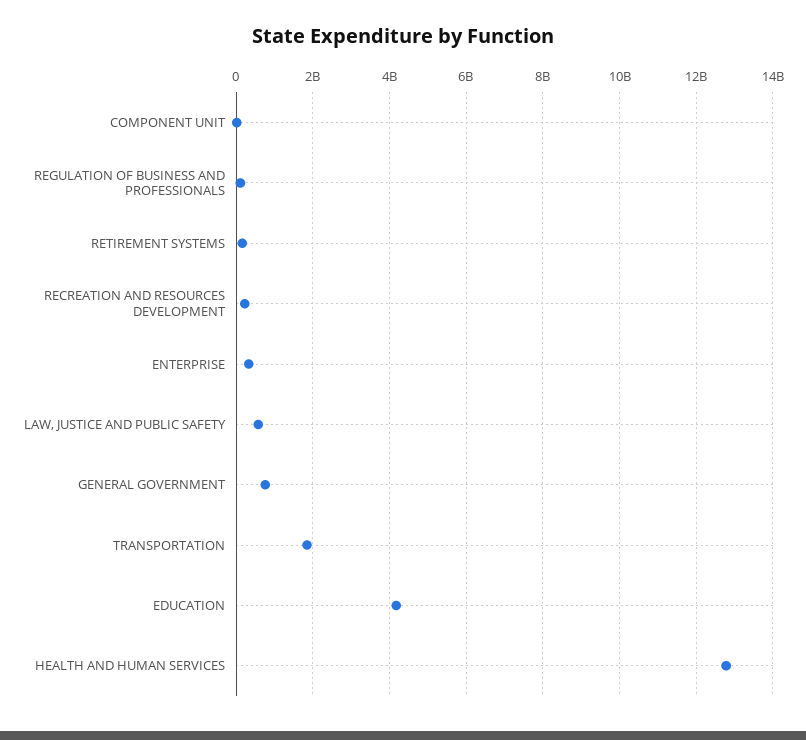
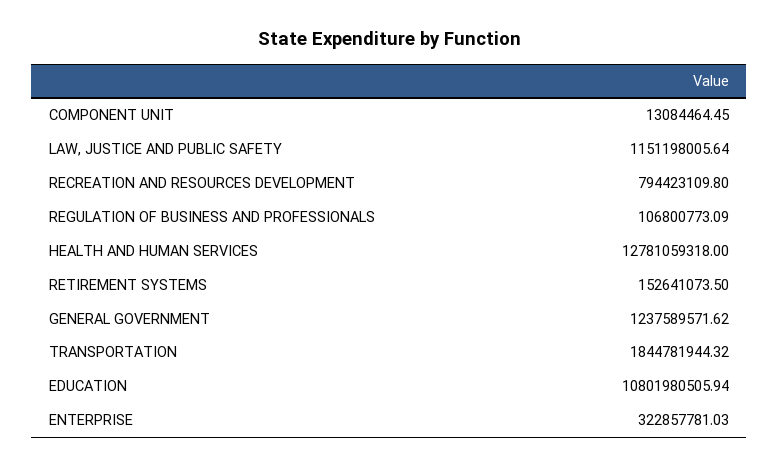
  {
    "COMPONENT UNIT": 13084464.45,
    "REGULATION OF BUSINESS AND PROFESSIONALS": 106800773.09,
    "RETIREMENT SYSTEMS": 152641073.5,
-   "RECREATION AND RESOURCES DEVELOPMENT": 200000000,
+   "RECREATION AND RESOURCES DEVELOPMENT": 794423109.8,
    "ENTERPRISE": 322857781.03,
-   "LAW, JUSTICE AND PUBLIC SAFETY": 600000000,
+   "LAW, JUSTICE AND PUBLIC SAFETY": 1151198005.64,
-   "GENERAL GOVERNMENT": 800000000,
+   "GENERAL GOVERNMENT": 1237589571.62,
    "TRANSPORTATION": 1844781944.32,
-   "EDUCATION": 4200000000,
+   "EDUCATION": 10801980505.94,
    "HEALTH AND HUMAN SERVICES": 12781059318
  }

